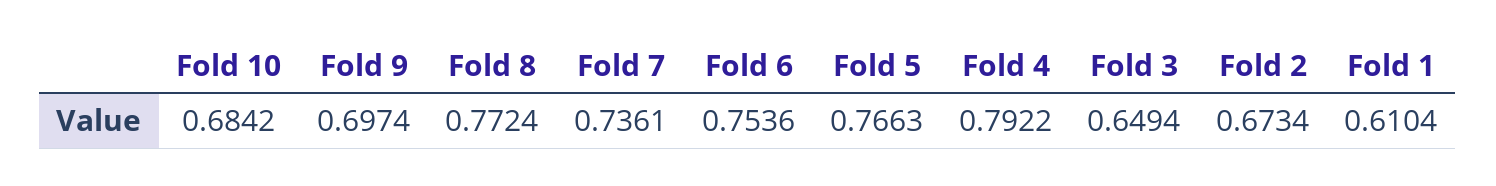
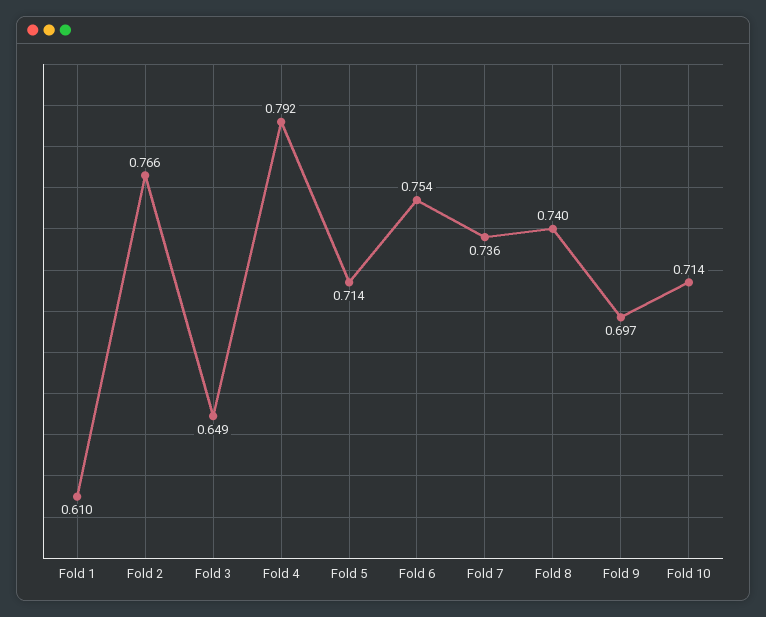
  {
-   "Fold 10": 0.6842,
+   "Fold 10": 0.714,
    "Fold 9": 0.6974,
-   "Fold 8": 0.7724,
+   "Fold 8": 0.74,
    "Fold 7": 0.7361,
    "Fold 6": 0.7536,
-   "Fold 5": 0.7663,
+   "Fold 5": 0.714,
    "Fold 4": 0.7922,
    "Fold 3": 0.6494,
-   "Fold 2": 0.6734,
+   "Fold 2": 0.766,
    "Fold 1": 0.6104
  }

